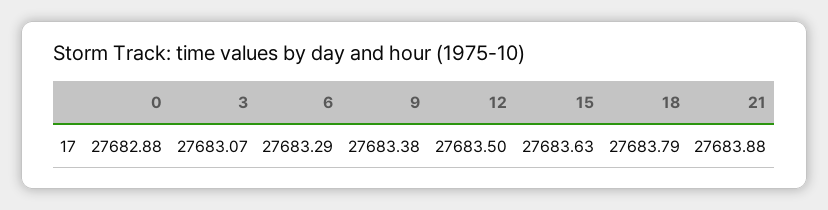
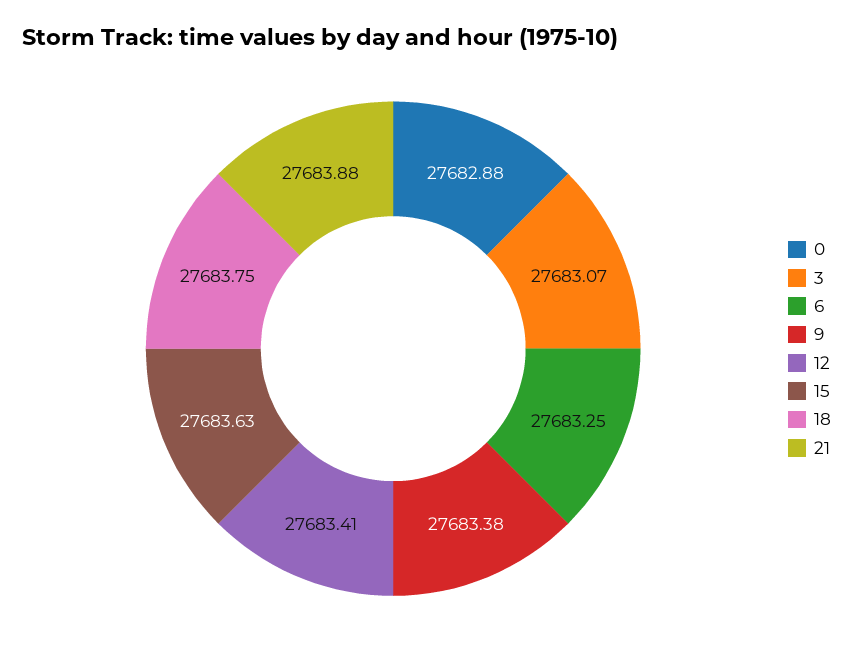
  {
    "0": 27682.88,
    "3": 27683.07,
-   "6": 27683.29,
+   "6": 27683.25,
    "9": 27683.38,
-   "12": 27683.5,
+   "12": 27683.41,
    "15": 27683.63,
-   "18": 27683.79,
+   "18": 27683.75,
    "21": 27683.88
  }

